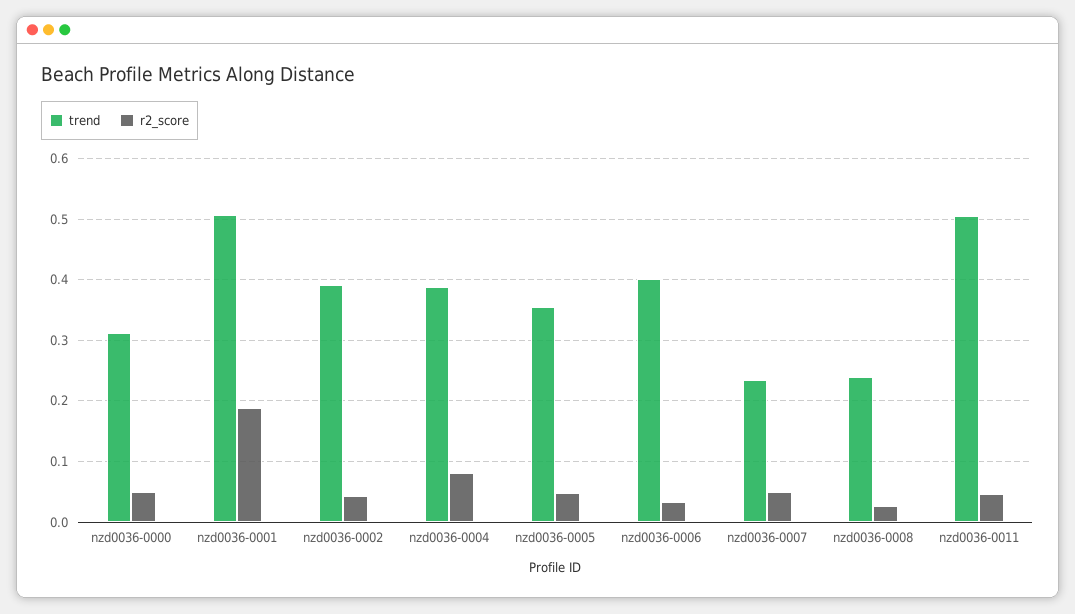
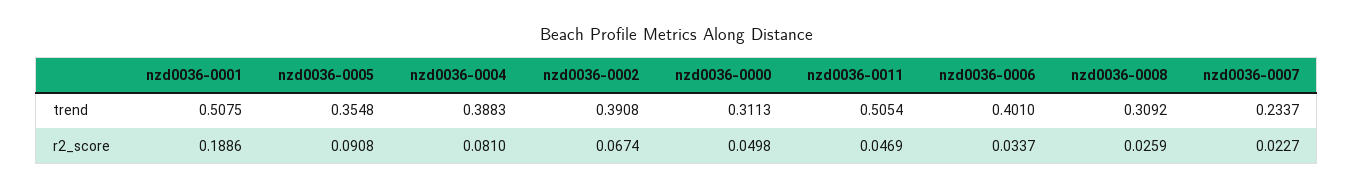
  {
    "trend": {
      "nzd0036-0000": 0.3113,
      "nzd0036-0001": 0.5075,
      "nzd0036-0002": 0.3908,
      "nzd0036-0004": 0.3883,
      "nzd0036-0005": 0.3548,
      "nzd0036-0006": 0.401,
      "nzd0036-0007": 0.2337,
-     "nzd0036-0008": 0.24,
+     "nzd0036-0008": 0.3092,
      "nzd0036-0011": 0.5054
    },
    "r2_score": {
      "nzd0036-0000": 0.0498,
      "nzd0036-0001": 0.1886,
-     "nzd0036-0002": 0.04,
+     "nzd0036-0002": 0.0674,
      "nzd0036-0004": 0.081,
-     "nzd0036-0005": 0.05,
+     "nzd0036-0005": 0.0908,
      "nzd0036-0006": 0.0337,
-     "nzd0036-0007": 0.05,
+     "nzd0036-0007": 0.0227,
      "nzd0036-0008": 0.0259,
      "nzd0036-0011": 0.0469
    }
  }

